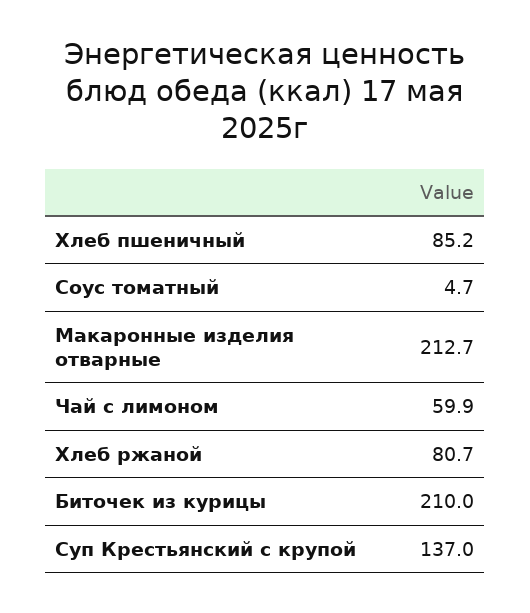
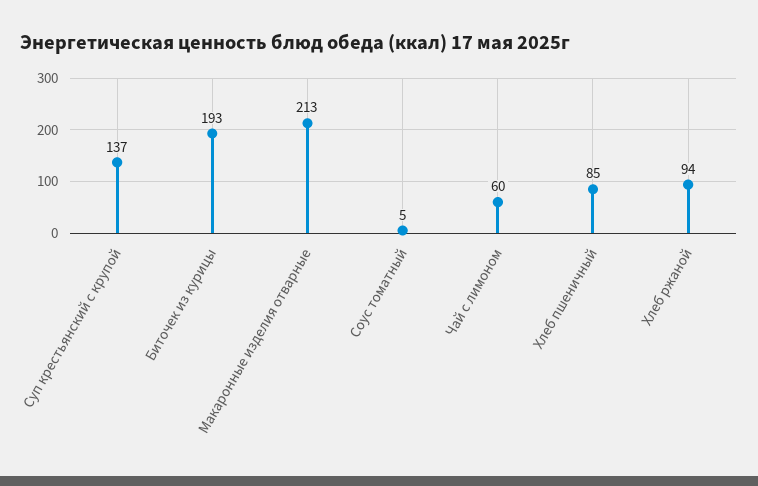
  {
    "Хлеб пшеничный": 85.2,
    "Соус томатный": 4.7,
    "Макаронные изделия отварные": 212.7,
    "Чай с лимоном": 59.9,
-   "Хлеб ржаной": 80.7,
+   "Хлеб ржаной": 94,
-   "Биточек из курицы": 210,
+   "Биточек из курицы": 193,
    "Суп Крестьянский с крупой": 137
  }

